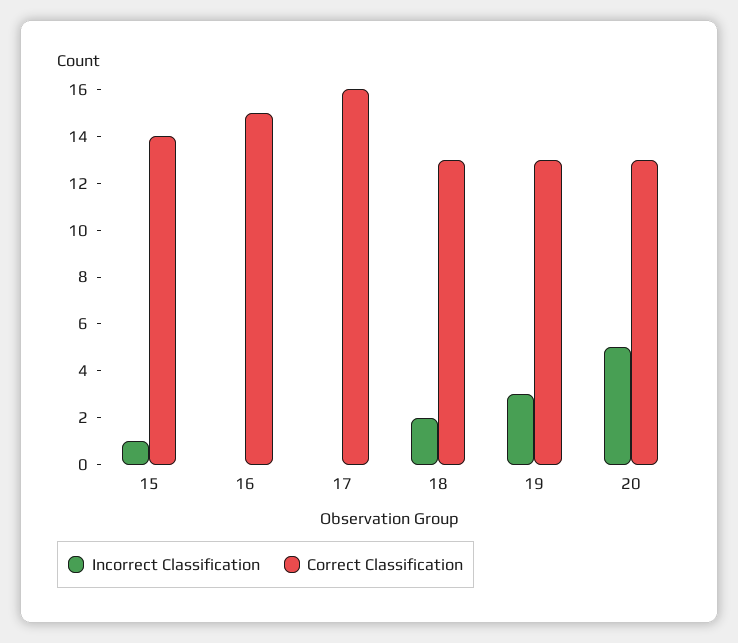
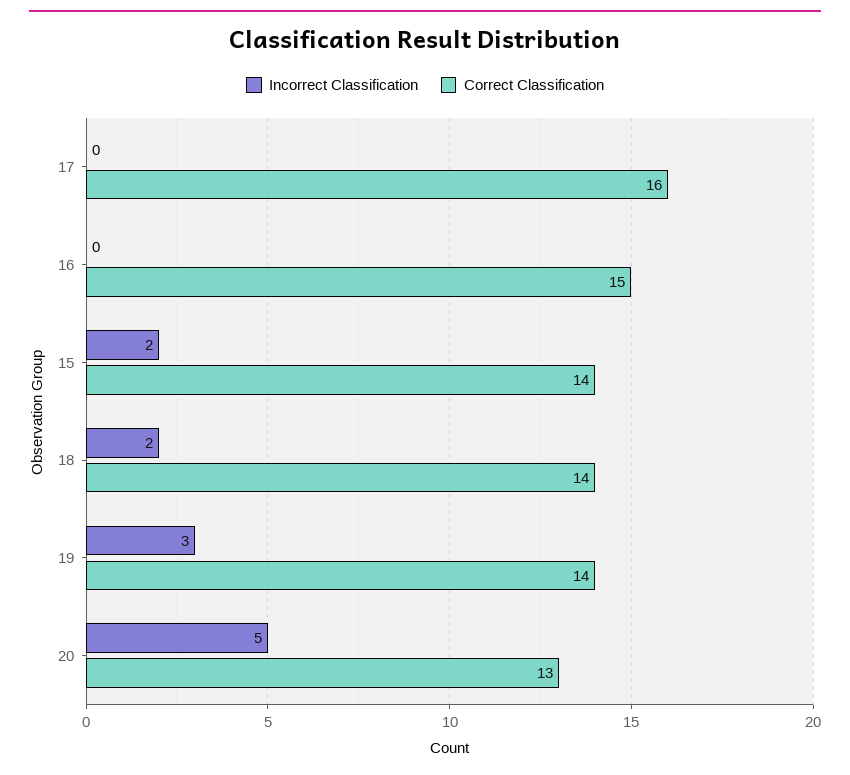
  {
    "Incorrect Classification": {
-     "15": 1,
+     "15": 2,
      "16": 0,
      "17": 0,
      "18": 2,
      "19": 3,
      "20": 5
    },
    "Correct Classification": {
      "15": 14,
      "16": 15,
      "17": 16,
-     "18": 13,
+     "18": 14,
-     "19": 13,
+     "19": 14,
      "20": 13
    }
  }

